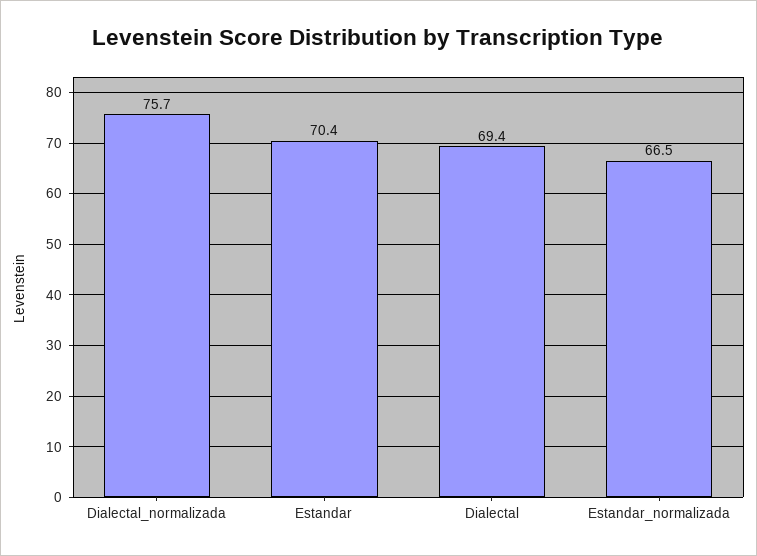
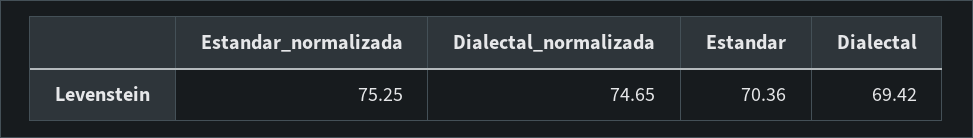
  {
-   "Dialectal_normalizada": 75.7,
+   "Dialectal_normalizada": 74.65,
    "Estandar": 70.36,
    "Dialectal": 69.42,
-   "Estandar_normalizada": 66.5
+   "Estandar_normalizada": 75.25
  }

